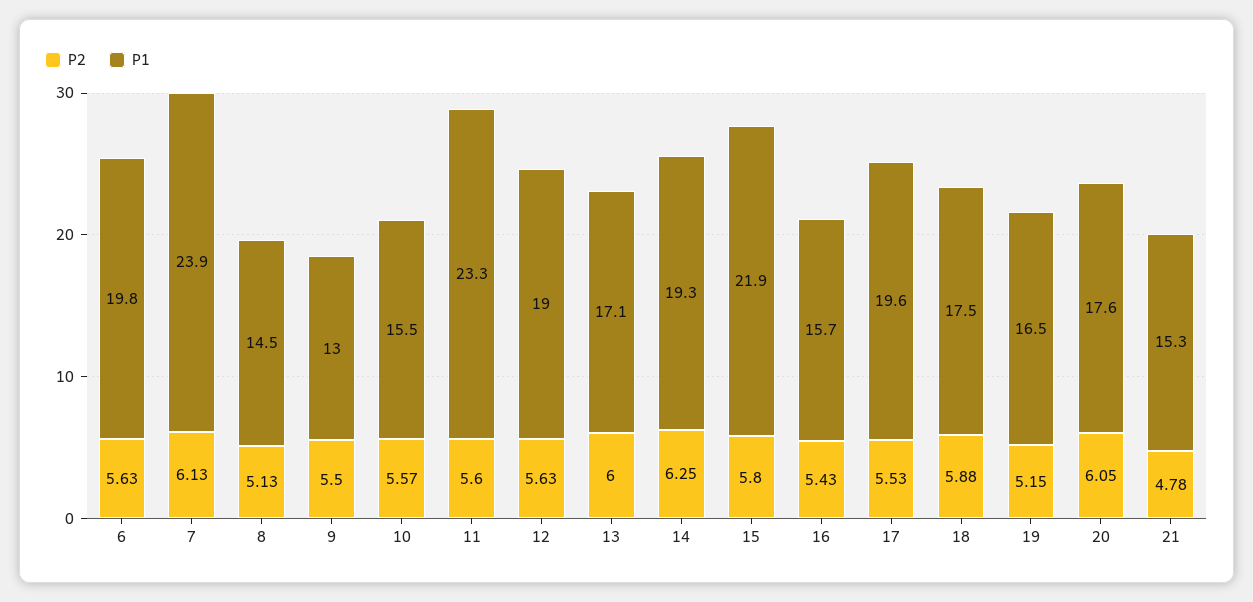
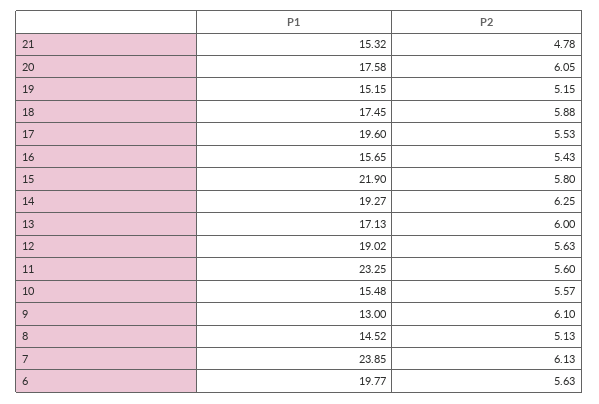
  {
    "P2": {
      "6": 5.63,
      "7": 6.13,
      "8": 5.13,
-     "9": 5.5,
+     "9": 6.1,
      "10": 5.57,
      "11": 5.6,
      "12": 5.63,
      "13": 6,
      "14": 6.25,
      "15": 5.8,
      "16": 5.43,
      "17": 5.53,
      "18": 5.88,
      "19": 5.15,
      "20": 6.05,
      "21": 4.78
    },
    "P1": {
      "6": 19.77,
      "7": 23.85,
      "8": 14.52,
      "9": 13,
      "10": 15.48,
      "11": 23.25,
      "12": 19.02,
      "13": 17.13,
      "14": 19.27,
      "15": 21.9,
      "16": 15.65,
      "17": 19.6,
      "18": 17.45,
-     "19": 16.5,
+     "19": 15.15,
      "20": 17.58,
      "21": 15.32
    }
  }

